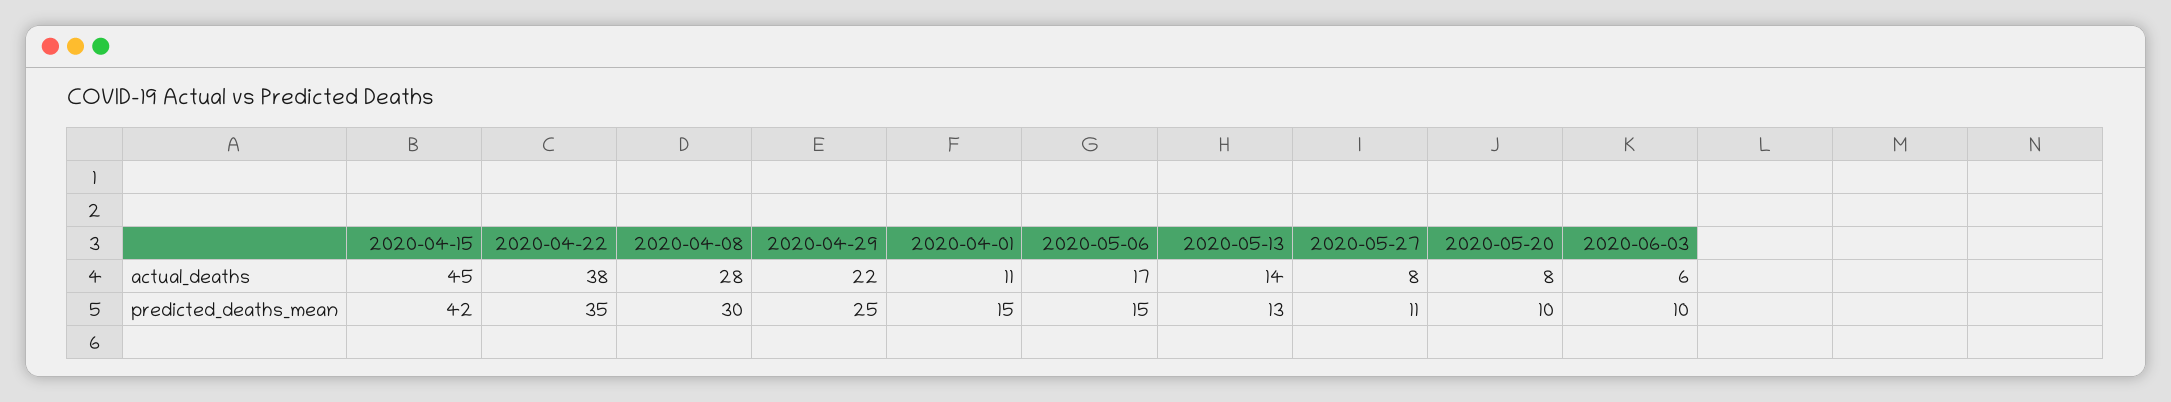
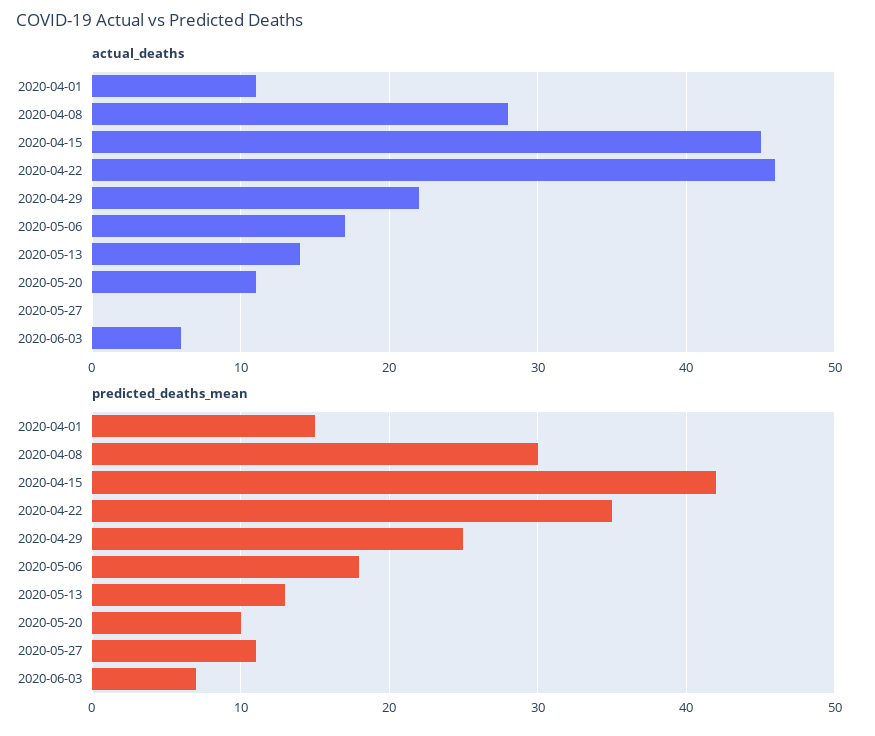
  {
    "actual_deaths": {
      "2020-04-15": 45,
-     "2020-04-22": 38,
+     "2020-04-22": 46,
      "2020-04-08": 28,
      "2020-04-29": 22,
      "2020-04-01": 11,
      "2020-05-06": 17,
      "2020-05-13": 14,
-     "2020-05-27": 8,
+     "2020-05-27": 0,
-     "2020-05-20": 8,
+     "2020-05-20": 11,
      "2020-06-03": 6
    },
    "predicted_deaths_mean": {
      "2020-04-15": 42,
      "2020-04-22": 35,
      "2020-04-08": 30,
      "2020-04-29": 25,
      "2020-04-01": 15,
-     "2020-05-06": 15,
+     "2020-05-06": 18,
      "2020-05-13": 13,
      "2020-05-27": 11,
      "2020-05-20": 10,
-     "2020-06-03": 10
+     "2020-06-03": 7
    }
  }

